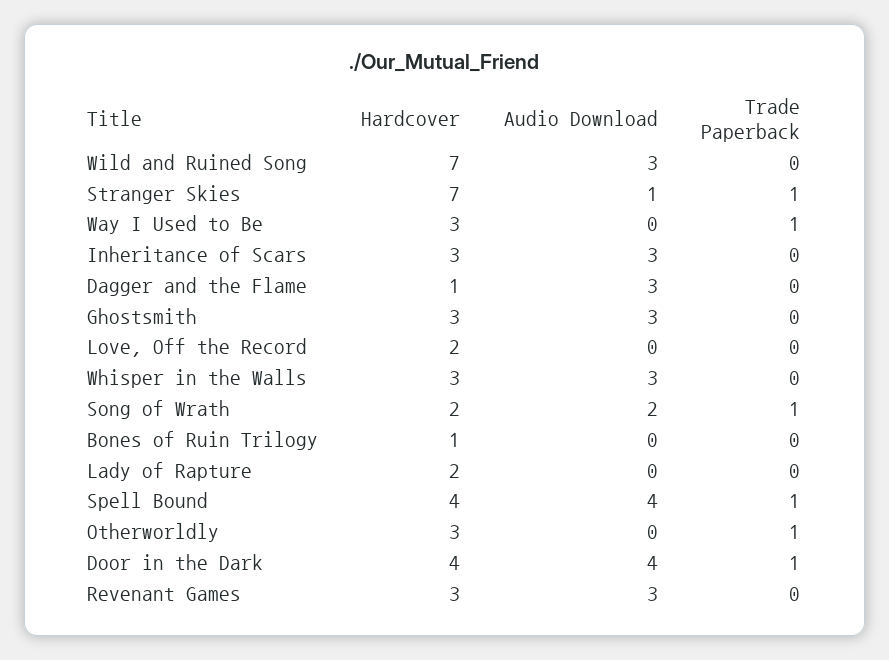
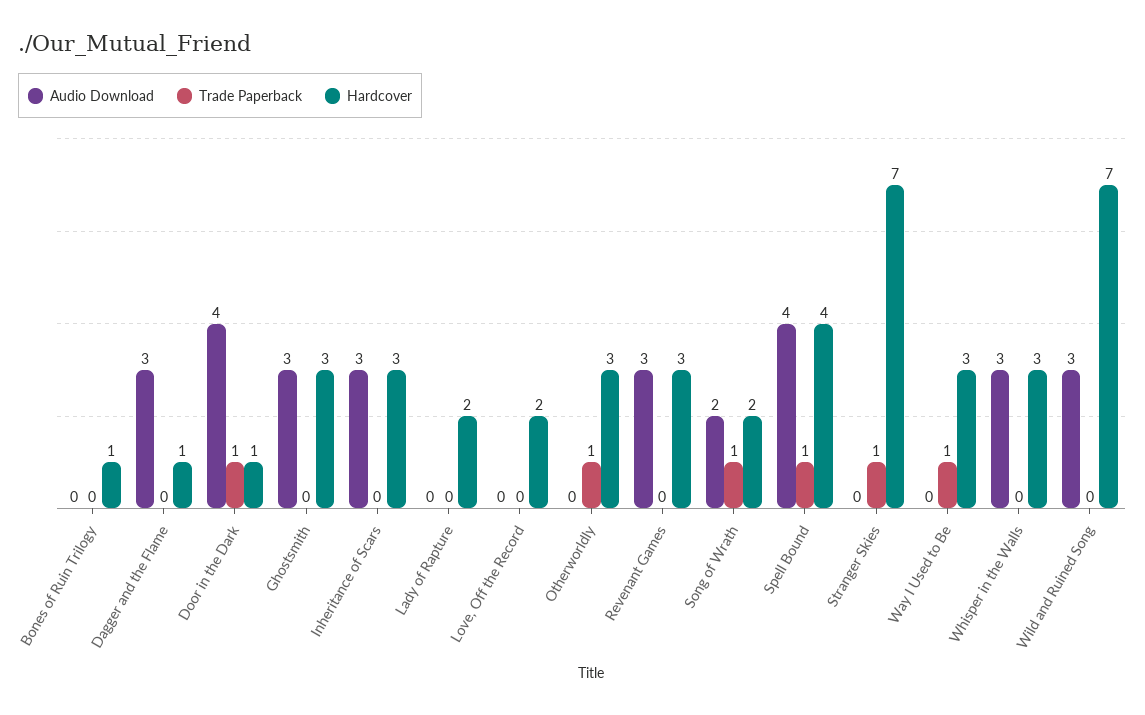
  {
    "Hardcover": {
      "Wild and Ruined Song": 7,
      "Stranger Skies": 7,
      "Way I Used to Be": 3,
      "Inheritance of Scars": 3,
      "Dagger and the Flame": 1,
      "Ghostsmith": 3,
      "Love, Off the Record": 2,
      "Whisper in the Walls": 3,
      "Song of Wrath": 2,
      "Bones of Ruin Trilogy": 1,
      "Lady of Rapture": 2,
      "Spell Bound": 4,
      "Otherworldly": 3,
-     "Door in the Dark": 4,
+     "Door in the Dark": 1,
      "Revenant Games": 3
    },
    "Audio Download": {
      "Wild and Ruined Song": 3,
-     "Stranger Skies": 1,
+     "Stranger Skies": 0,
      "Way I Used to Be": 0,
      "Inheritance of Scars": 3,
      "Dagger and the Flame": 3,
      "Ghostsmith": 3,
      "Love, Off the Record": 0,
      "Whisper in the Walls": 3,
      "Song of Wrath": 2,
      "Bones of Ruin Trilogy": 0,
      "Lady of Rapture": 0,
      "Spell Bound": 4,
      "Otherworldly": 0,
      "Door in the Dark": 4,
      "Revenant Games": 3
    },
    "Trade Paperback": {
      "Wild and Ruined Song": 0,
      "Stranger Skies": 1,
      "Way I Used to Be": 1,
      "Inheritance of Scars": 0,
      "Dagger and the Flame": 0,
      "Ghostsmith": 0,
      "Love, Off the Record": 0,
      "Whisper in the Walls": 0,
      "Song of Wrath": 1,
      "Bones of Ruin Trilogy": 0,
      "Lady of Rapture": 0,
      "Spell Bound": 1,
      "Otherworldly": 1,
      "Door in the Dark": 1,
      "Revenant Games": 0
    }
  }

